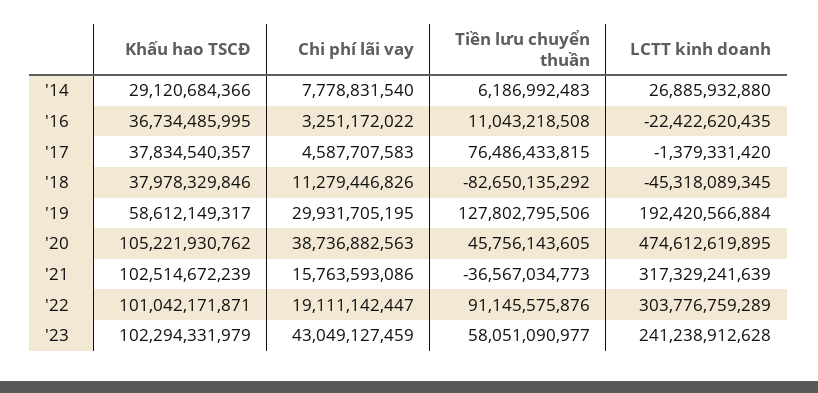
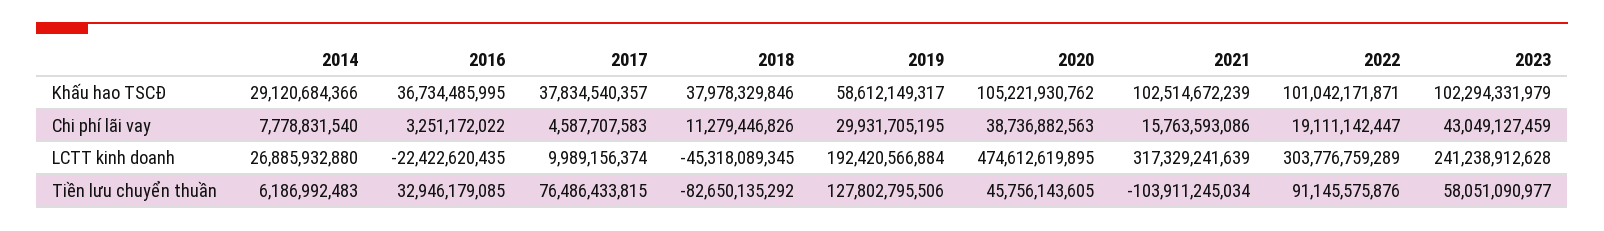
  {
    "Khấu hao TSCĐ": {
      "'14": 29120684366,
      "'16": 36734485995,
      "'17": 37834540357,
      "'18": 37978329846,
      "'19": 58612149317,
      "'20": 105221930762,
      "'21": 102514672239,
      "'22": 101042171871,
      "'23": 102294331979
    },
    "Chi phí lãi vay": {
      "'14": 7778831540,
      "'16": 3251172022,
      "'17": 4587707583,
      "'18": 11279446826,
      "'19": 29931705195,
      "'20": 38736882563,
      "'21": 15763593086,
      "'22": 19111142447,
      "'23": 43049127459
    },
    "Tiền lưu chuyển thuần": {
      "'14": 6186992483,
-     "'16": 11043218508,
+     "'16": 32946179085,
      "'17": 76486433815,
      "'18": -82650135292,
      "'19": 127802795506,
      "'20": 45756143605,
-     "'21": -36567034773,
+     "'21": -103911245034,
      "'22": 91145575876,
      "'23": 58051090977
    },
    "LCTT kinh doanh": {
      "'14": 26885932880,
      "'16": -22422620435,
-     "'17": -1379331420,
+     "'17": 9989156374,
      "'18": -45318089345,
      "'19": 192420566884,
      "'20": 474612619895,
      "'21": 317329241639,
      "'22": 303776759289,
      "'23": 241238912628
    }
  }

